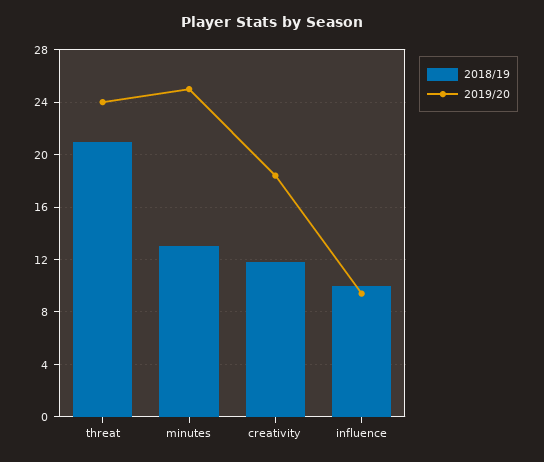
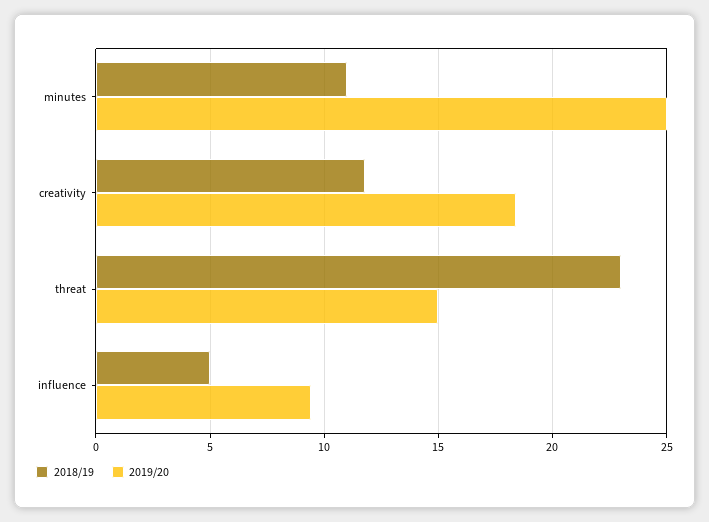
  {
    "2018/19": {
-     "threat": 21,
+     "threat": 23,
-     "minutes": 13,
+     "minutes": 11,
      "creativity": 12,
-     "influence": 10
+     "influence": 5
    },
    "2019/20": {
-     "threat": 24,
+     "threat": 15,
      "minutes": 25,
      "creativity": 18.5,
      "influence": 9.5
    }
  }

